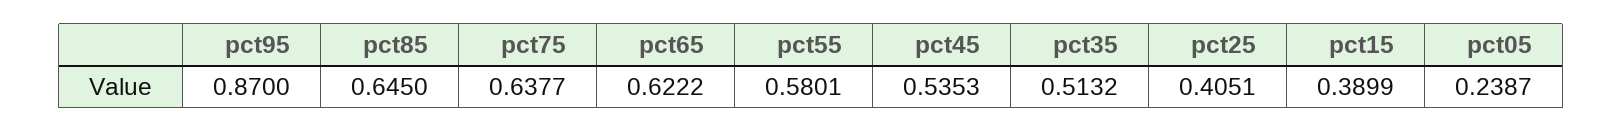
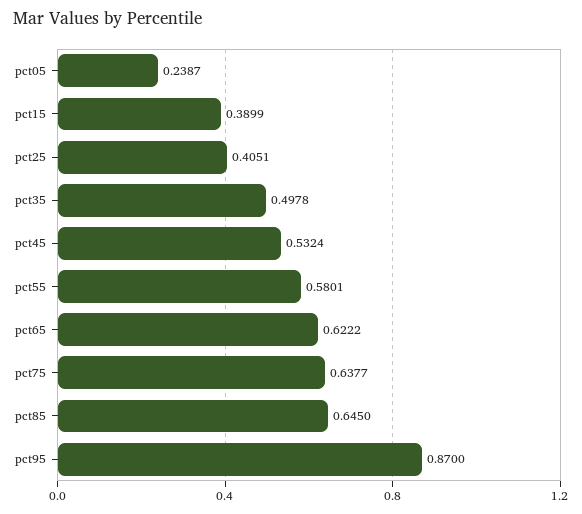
  {
    "pct95": 0.87,
    "pct85": 0.645,
    "pct75": 0.6377,
    "pct65": 0.6222,
    "pct55": 0.5801,
-   "pct45": 0.5353,
+   "pct45": 0.5324,
-   "pct35": 0.5132,
+   "pct35": 0.4978,
    "pct25": 0.4051,
    "pct15": 0.3899,
    "pct05": 0.2387
  }

